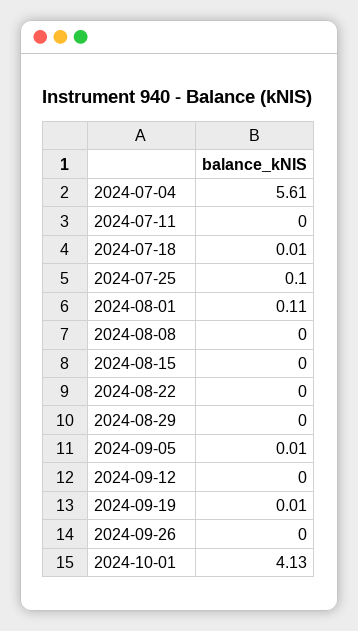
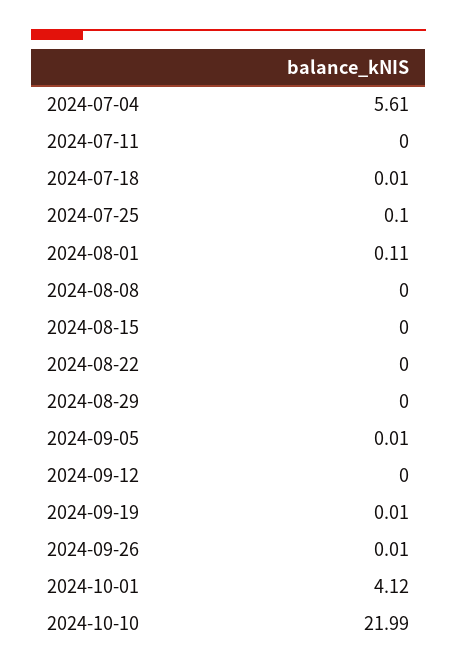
  {
    "2024-07-04": 5.61,
    "2024-07-11": 0,
    "2024-07-18": 0.01,
    "2024-07-25": 0.1,
    "2024-08-01": 0.11,
    "2024-08-08": 0,
    "2024-08-15": 0,
    "2024-08-22": 0,
    "2024-08-29": 0,
    "2024-09-05": 0.01,
    "2024-09-12": 0,
    "2024-09-19": 0.01,
-   "2024-09-26": 0,
+   "2024-09-26": 0.01,
-   "2024-10-01": 4.13
+   "2024-10-01": 4.12,
+   "2024-10-10": 21.99
  }

